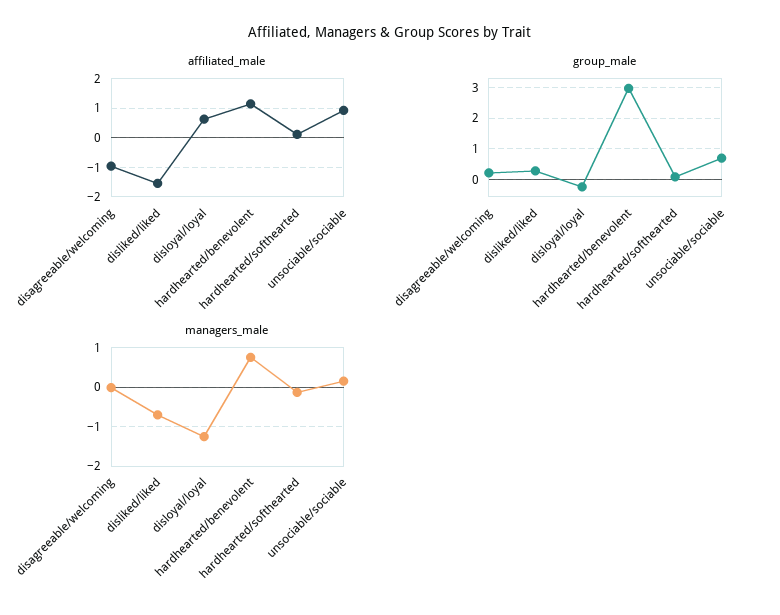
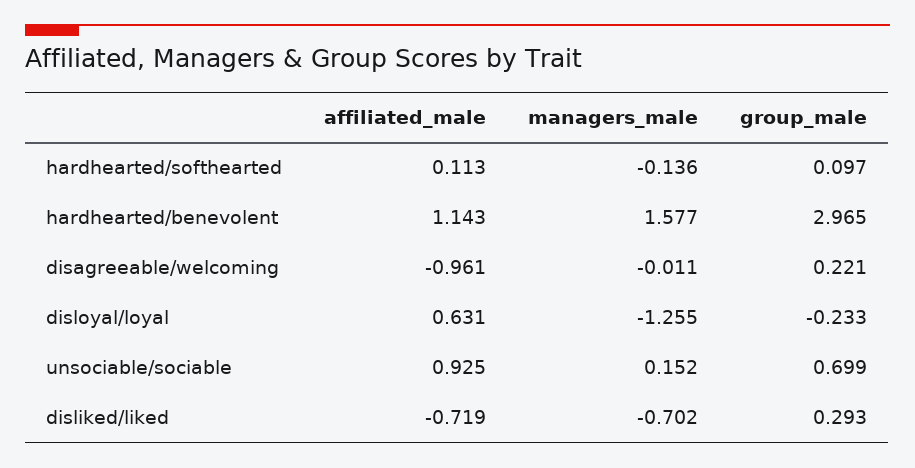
  {
    "affiliated_male": {
      "disagreeable/welcoming": -0.961,
-     "disliked/liked": -1.5,
+     "disliked/liked": -0.719,
      "disloyal/loyal": 0.631,
      "hardhearted/benevolent": 1.143,
      "hardhearted/softhearted": 0.113,
      "unsociable/sociable": 0.925
    },
    "group_male": {
      "disagreeable/welcoming": 0.221,
      "disliked/liked": 0.293,
      "disloyal/loyal": -0.233,
      "hardhearted/benevolent": 2.965,
      "hardhearted/softhearted": 0.097,
      "unsociable/sociable": 0.699
    },
    "managers_male": {
      "disagreeable/welcoming": -0.011,
      "disliked/liked": -0.702,
      "disloyal/loyal": -1.255,
-     "hardhearted/benevolent": 0.8,
+     "hardhearted/benevolent": 1.577,
      "hardhearted/softhearted": -0.136,
      "unsociable/sociable": 0.152
    }
  }

